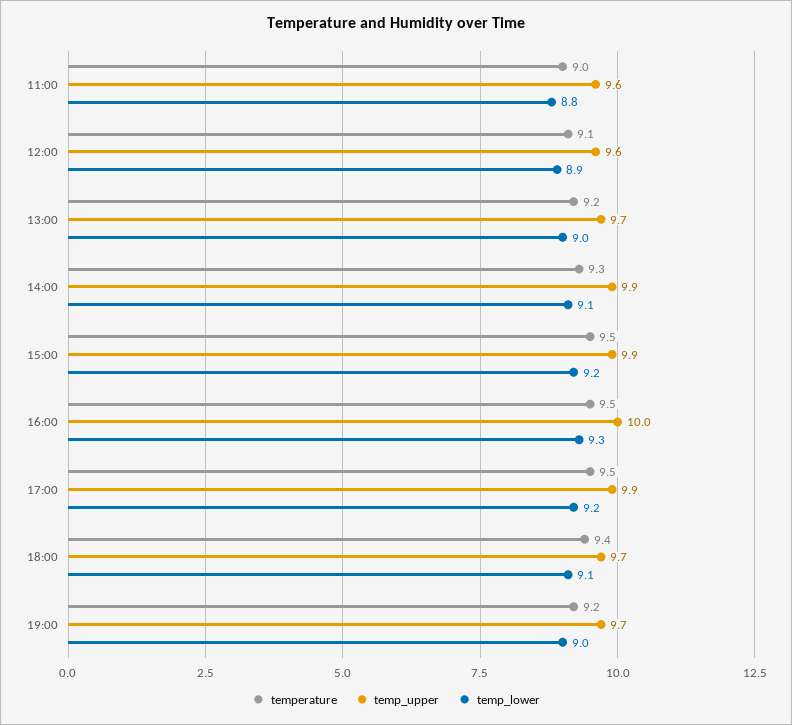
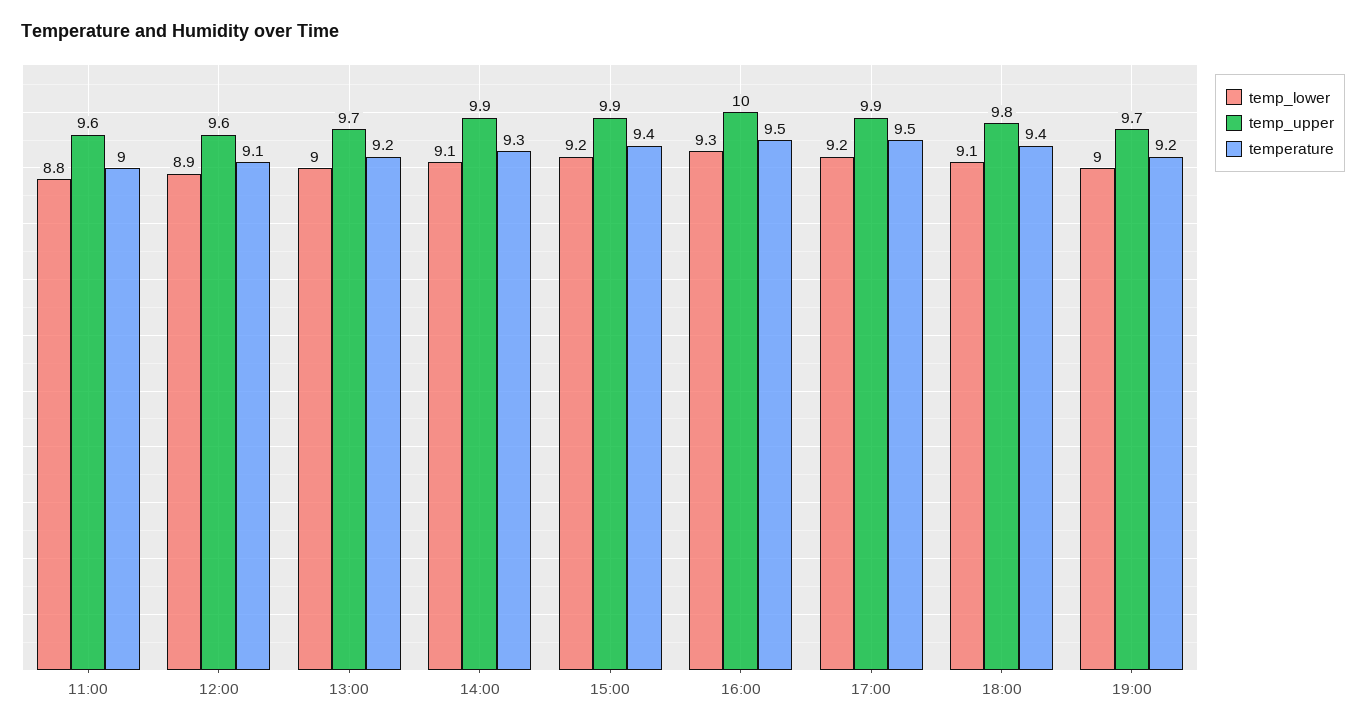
  {
    "temperature": {
      "11:00": 9,
      "12:00": 9.1,
      "13:00": 9.2,
      "14:00": 9.3,
-     "15:00": 9.5,
+     "15:00": 9.4,
      "16:00": 9.5,
      "17:00": 9.5,
      "18:00": 9.4,
      "19:00": 9.2
    },
    "temp_upper": {
      "11:00": 9.6,
      "12:00": 9.6,
      "13:00": 9.7,
      "14:00": 9.9,
      "15:00": 9.9,
      "16:00": 10,
      "17:00": 9.9,
-     "18:00": 9.7,
+     "18:00": 9.8,
      "19:00": 9.7
    },
    "temp_lower": {
      "11:00": 8.8,
      "12:00": 8.9,
      "13:00": 9,
      "14:00": 9.1,
      "15:00": 9.2,
      "16:00": 9.3,
      "17:00": 9.2,
      "18:00": 9.1,
      "19:00": 9
    }
  }

